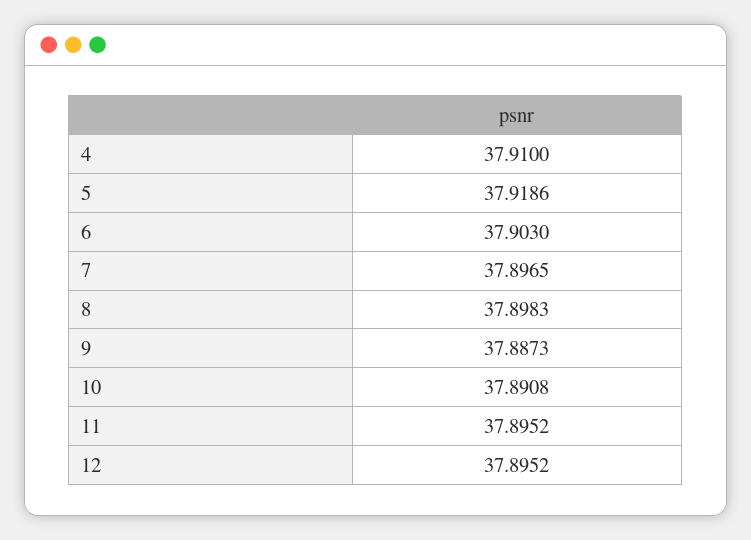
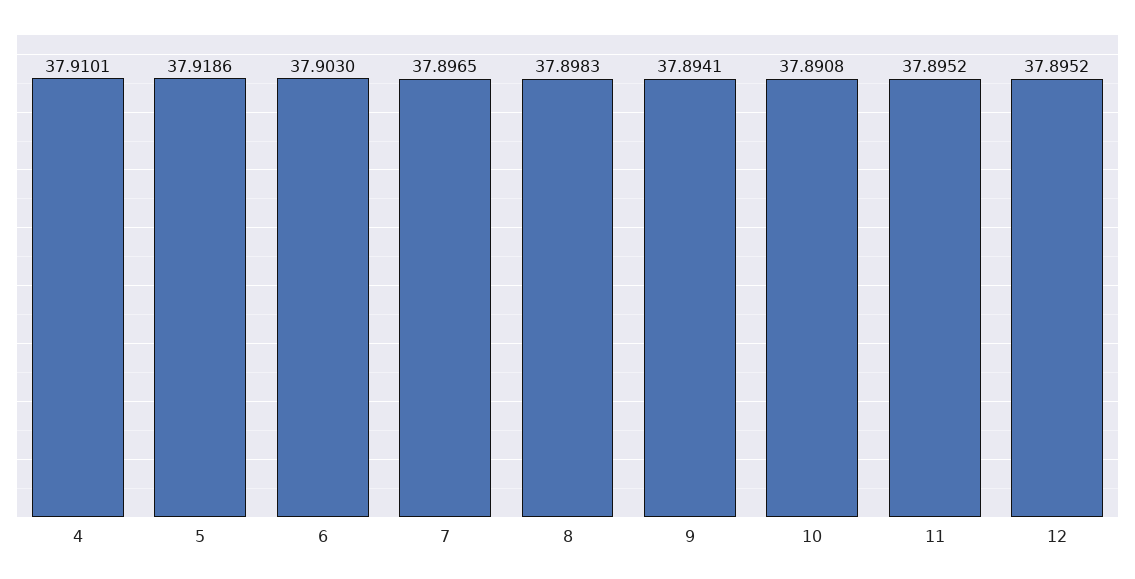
  {
-   "4": 37.91,
+   "4": 37.9101,
    "5": 37.9186,
    "6": 37.903,
    "7": 37.8965,
    "8": 37.8983,
-   "9": 37.8873,
+   "9": 37.8941,
    "10": 37.8908,
    "11": 37.8952,
    "12": 37.8952
  }

